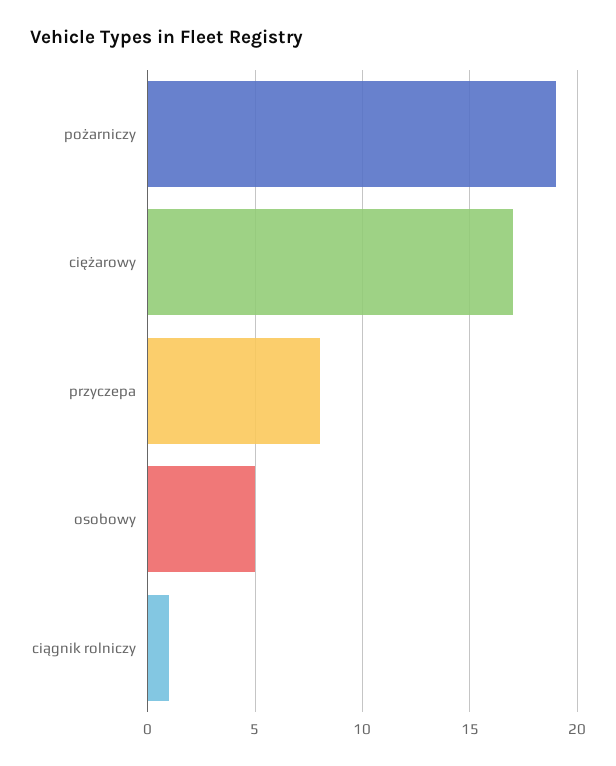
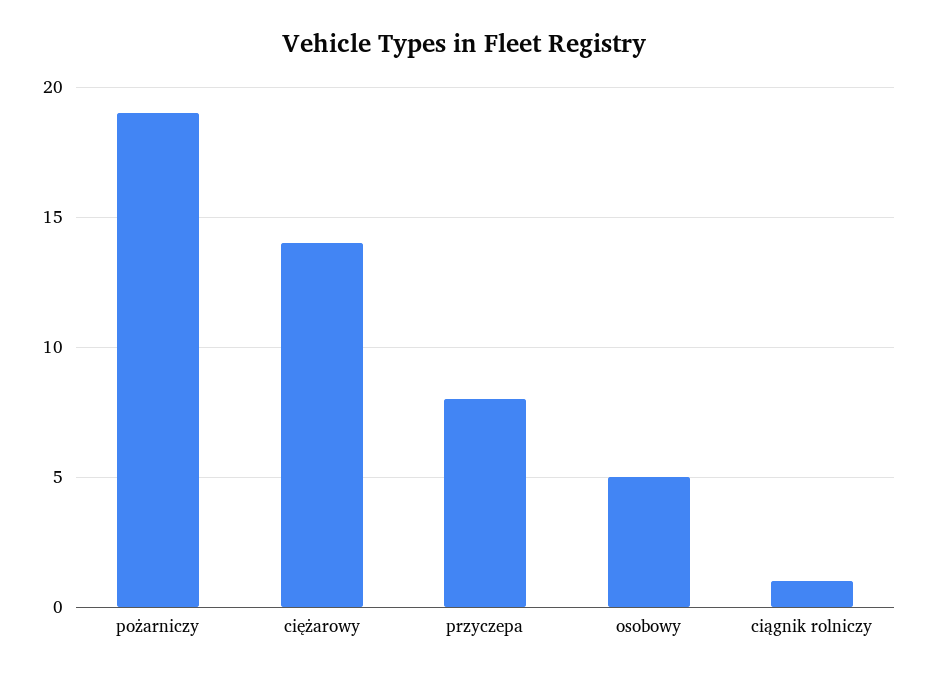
  {
    "pożarniczy": 19,
-   "ciężarowy": 17,
+   "ciężarowy": 14,
    "przyczepa": 8,
    "osobowy": 5,
    "ciągnik rolniczy": 1
  }

